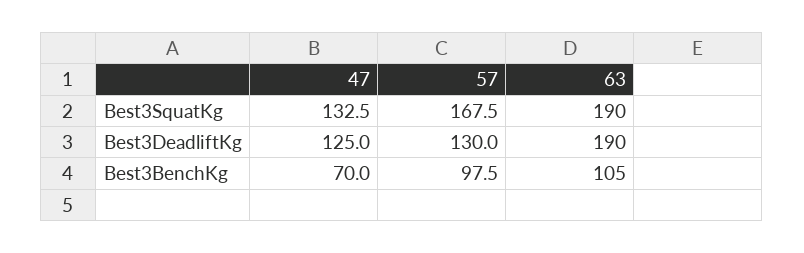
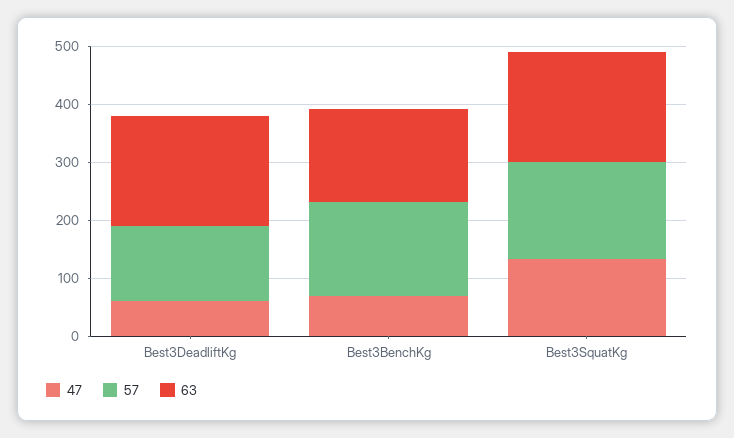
  {
    "47": {
      "Best3SquatKg": 132.5,
-     "Best3DeadliftKg": 125,
+     "Best3DeadliftKg": 60,
      "Best3BenchKg": 70
    },
    "57": {
      "Best3SquatKg": 167.5,
      "Best3DeadliftKg": 130,
-     "Best3BenchKg": 97.5
+     "Best3BenchKg": 160
    },
    "63": {
      "Best3SquatKg": 190,
      "Best3DeadliftKg": 190,
-     "Best3BenchKg": 105
+     "Best3BenchKg": 160
    }
  }

